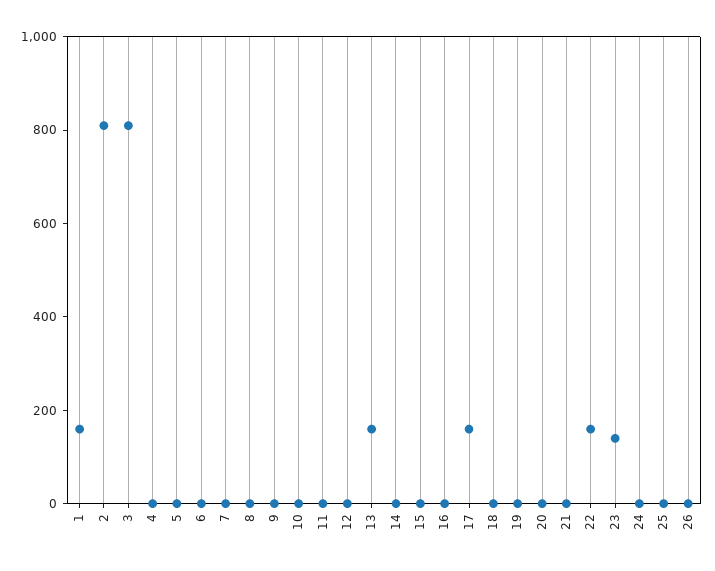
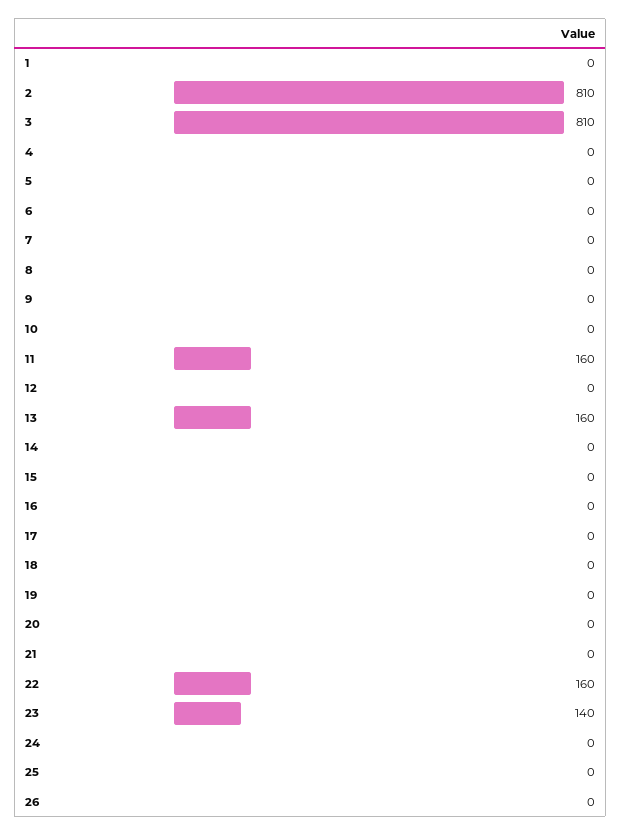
  {
-   "1": 150,
+   "1": 0,
    "2": 810,
    "3": 810,
    "4": 0,
    "5": 0,
    "6": 0,
    "7": 0,
    "8": 0,
    "9": 0,
    "10": 0,
-   "11": 0,
+   "11": 160,
    "12": 0,
    "13": 160,
    "14": 0,
    "15": 0,
    "16": 0,
-   "17": 150,
+   "17": 0,
    "18": 0,
    "19": 0,
    "20": 0,
    "21": 0,
    "22": 160,
    "23": 140,
    "24": 0,
    "25": 0,
    "26": 0
  }

